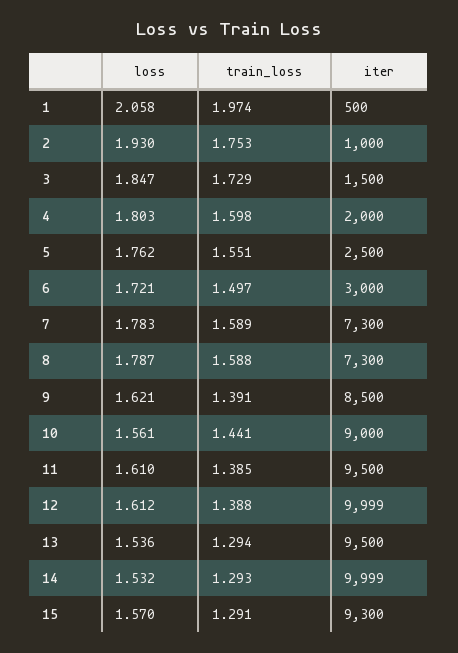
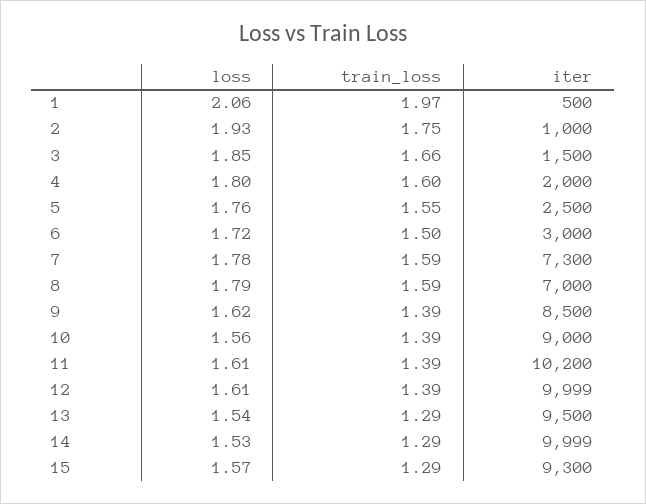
  {
    "loss": {
      "1": 2.058,
      "2": 1.93,
      "3": 1.847,
      "4": 1.803,
      "5": 1.762,
      "6": 1.721,
      "7": 1.783,
      "8": 1.787,
      "9": 1.621,
      "10": 1.561,
      "11": 1.61,
      "12": 1.612,
      "13": 1.536,
      "14": 1.532,
      "15": 1.57
    },
    "train_loss": {
      "1": 1.974,
      "2": 1.753,
-     "3": 1.729,
+     "3": 1.66,
      "4": 1.598,
      "5": 1.551,
      "6": 1.497,
      "7": 1.589,
      "8": 1.588,
      "9": 1.391,
-     "10": 1.441,
+     "10": 1.39,
      "11": 1.385,
      "12": 1.388,
      "13": 1.294,
      "14": 1.293,
      "15": 1.291
    },
    "iter": {
      "1": 500,
      "2": 1000,
      "3": 1500,
      "4": 2000,
      "5": 2500,
      "6": 3000,
      "7": 7300,
-     "8": 7300,
+     "8": 7000,
      "9": 8500,
      "10": 9000,
-     "11": 9500,
+     "11": 10200,
      "12": 9999,
      "13": 9500,
      "14": 9999,
      "15": 9300
    }
  }

